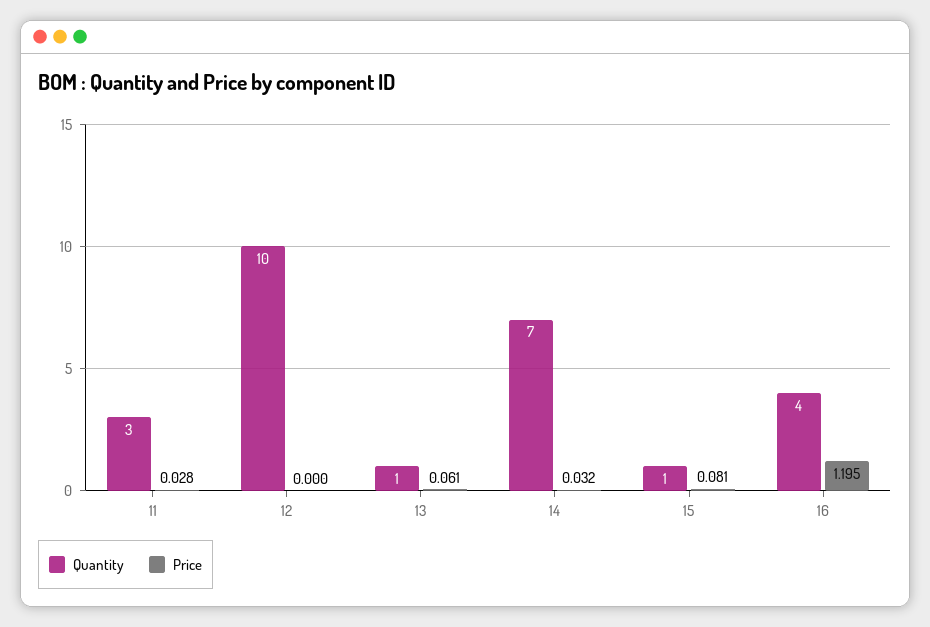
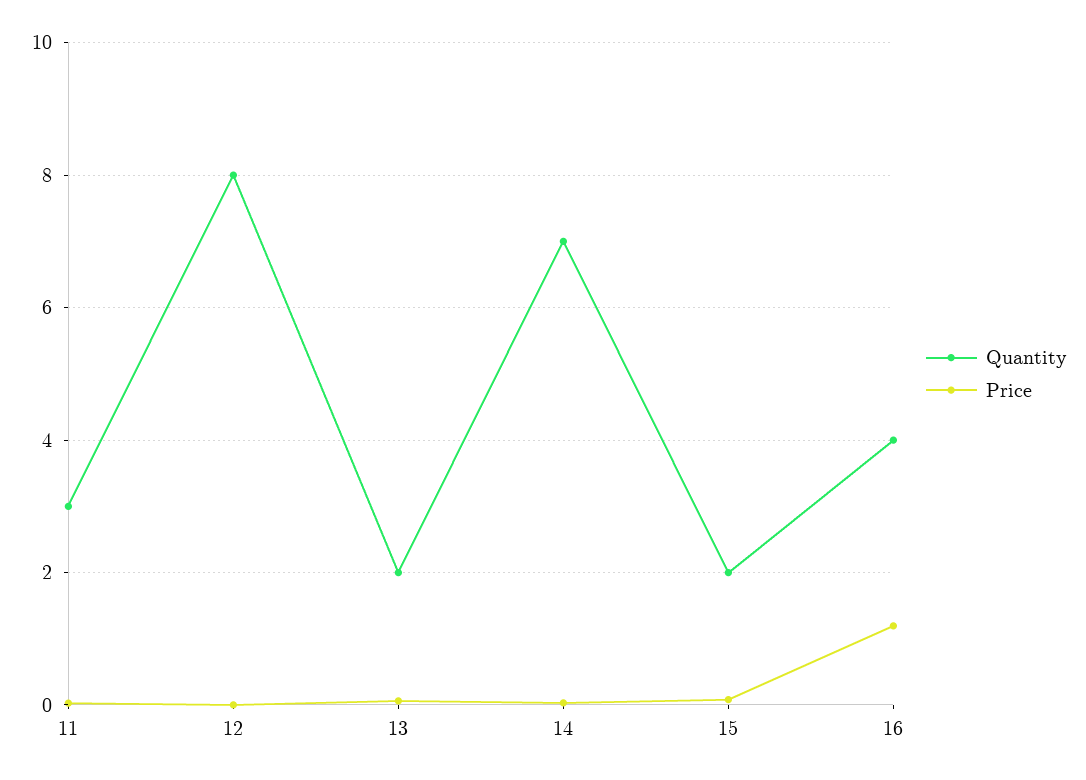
  {
    "Quantity": {
      "11": 3,
-     "12": 10,
+     "12": 8,
-     "13": 1,
+     "13": 2,
      "14": 7,
-     "15": 1,
+     "15": 2,
      "16": 4
    },
    "Price": {
      "11": 0.028,
      "12": 0,
      "13": 0.061,
      "14": 0.032,
      "15": 0.081,
      "16": 1.195
    }
  }

